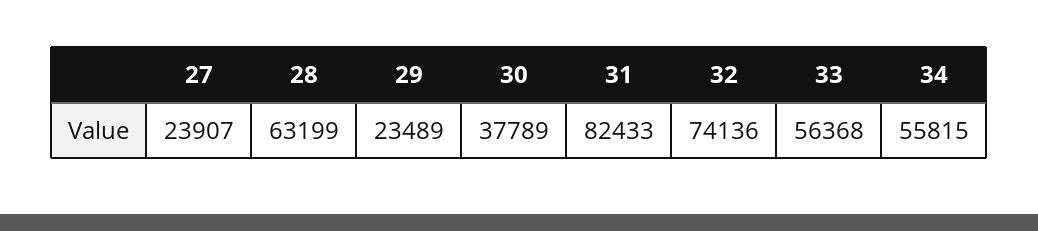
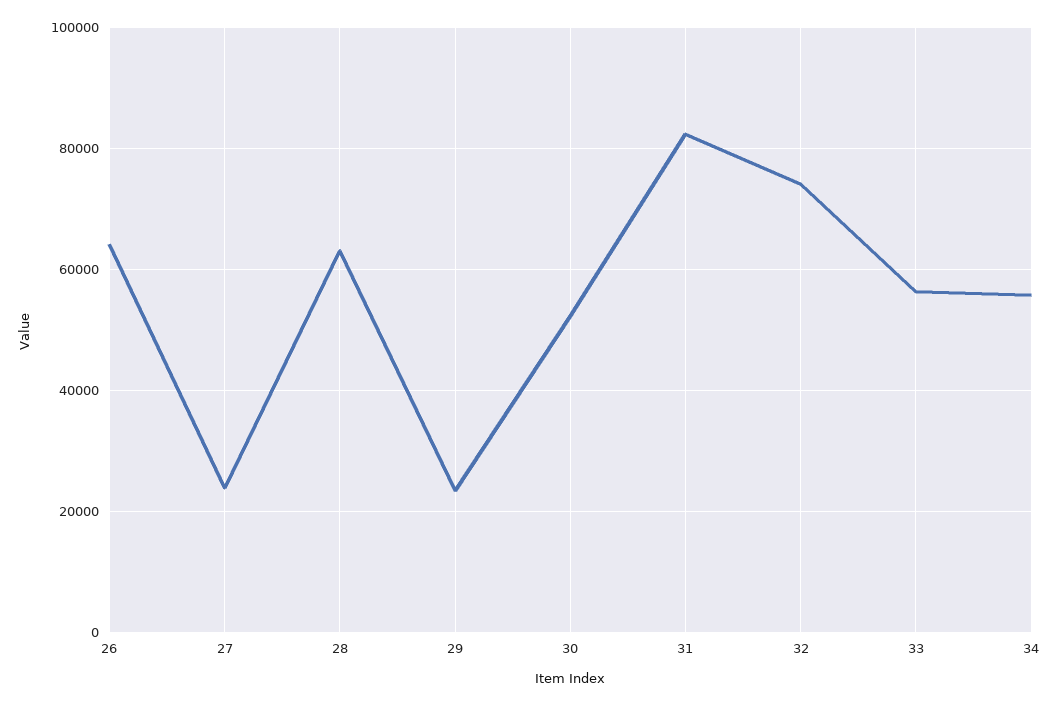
  {
    "27": 23907,
    "28": 63199,
    "29": 23489,
-   "30": 37789,
+   "30": 52000,
    "31": 82433,
    "32": 74136,
    "33": 56368,
-   "34": 55815
+   "34": 55815,
+   "26": 64000
  }

